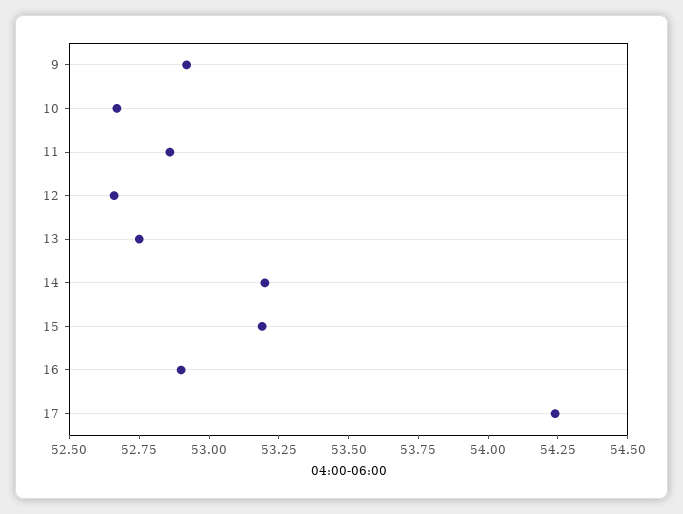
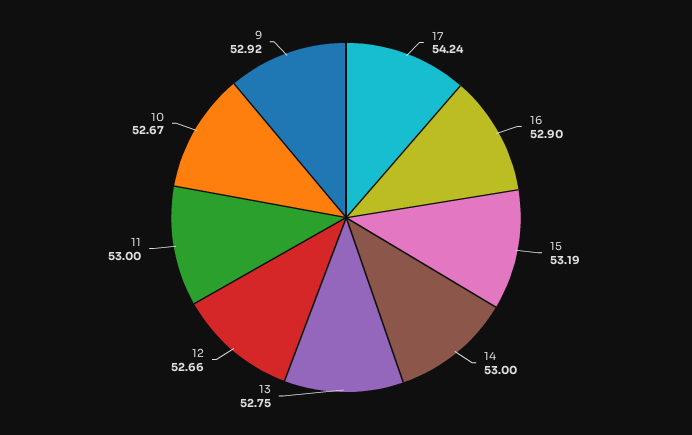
  {
    "9": 52.92,
    "10": 52.67,
-   "11": 52.85,
+   "11": 53,
    "12": 52.66,
    "13": 52.75,
-   "14": 53.2,
+   "14": 53,
    "15": 53.19,
    "16": 52.9,
    "17": 54.24
  }

